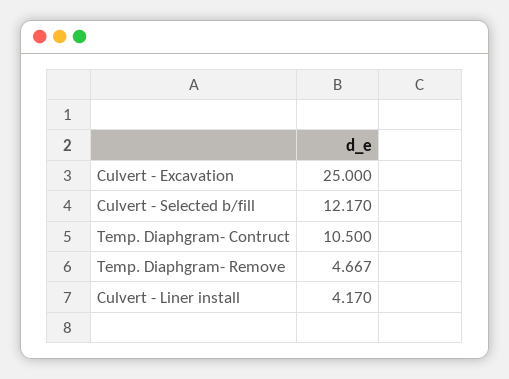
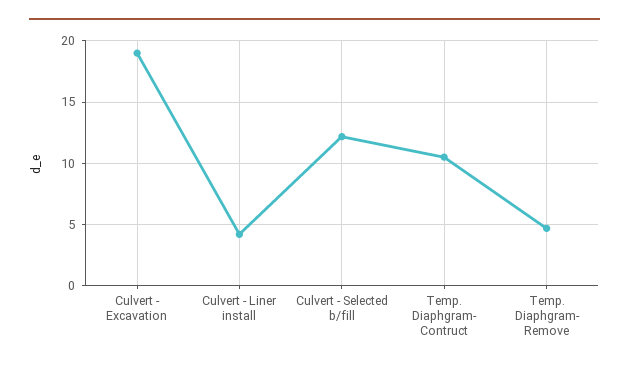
  {
-   "Culvert - Excavation": 25,
+   "Culvert - Excavation": 19,
    "Culvert - Selected b/fill": 12.17,
    "Temp. Diaphgram- Contruct": 10.5,
    "Temp. Diaphgram- Remove": 4.667,
    "Culvert - Liner install": 4.17
  }

